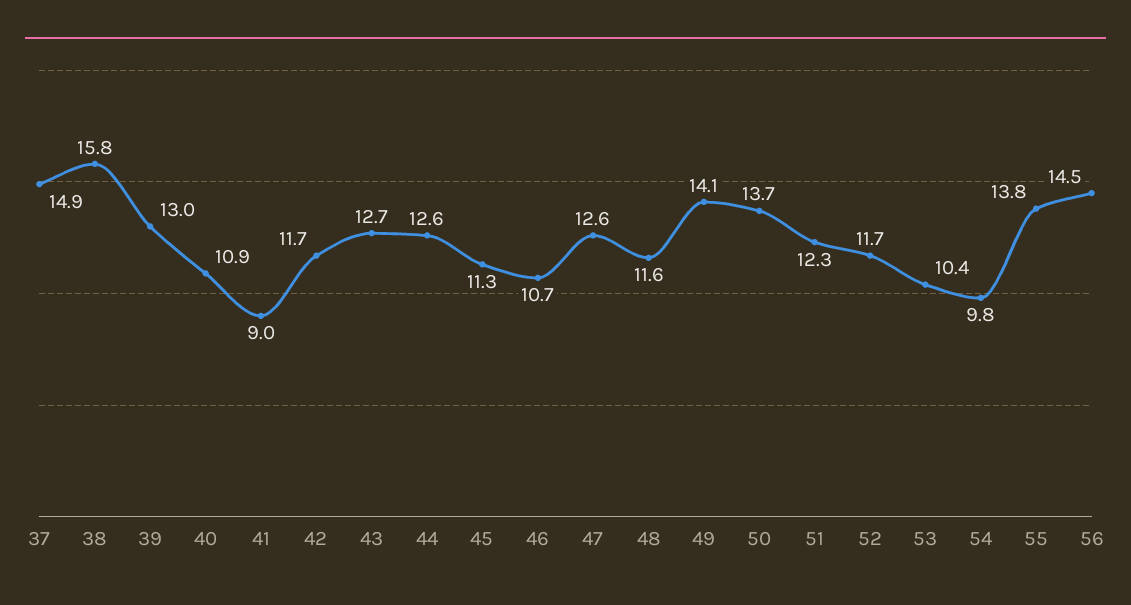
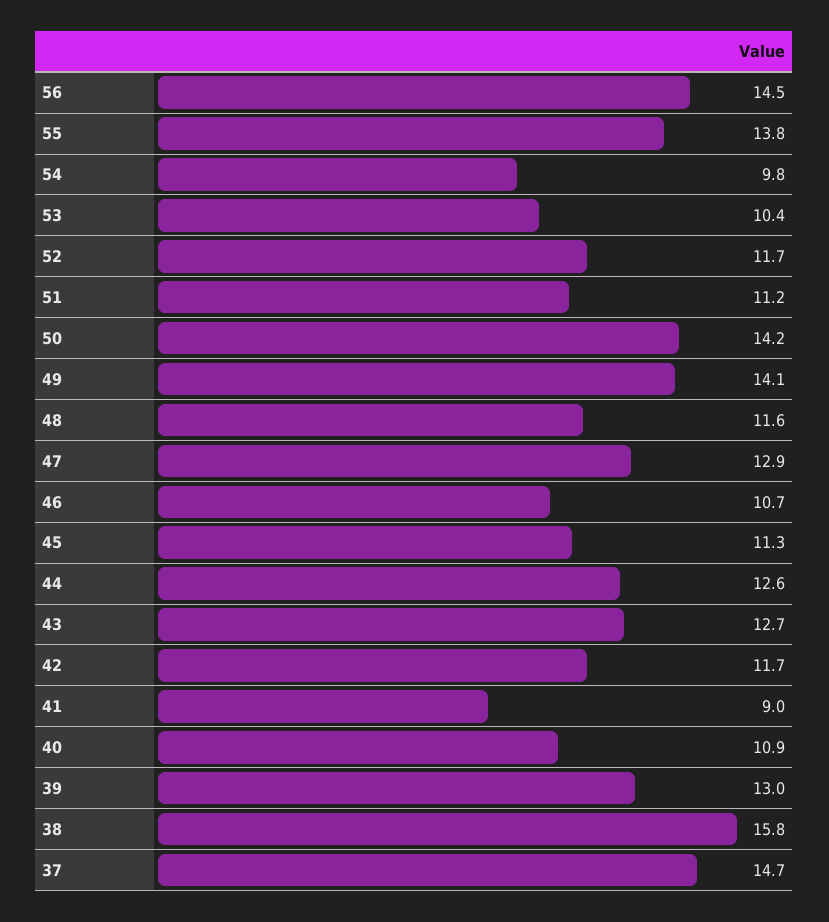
  {
-   "37": 14.9,
+   "37": 14.7,
    "38": 15.8,
    "39": 13,
    "40": 10.9,
    "41": 9,
    "42": 11.7,
    "43": 12.7,
    "44": 12.6,
    "45": 11.3,
    "46": 10.7,
-   "47": 12.6,
+   "47": 12.9,
    "48": 11.6,
    "49": 14.1,
-   "50": 13.7,
+   "50": 14.2,
-   "51": 12.3,
+   "51": 11.2,
    "52": 11.7,
    "53": 10.4,
    "54": 9.8,
    "55": 13.8,
    "56": 14.5
  }

